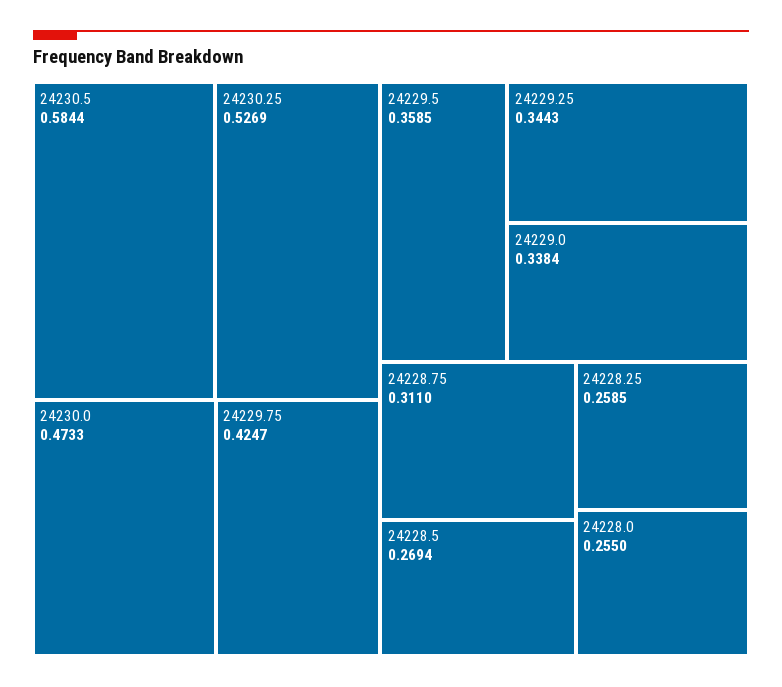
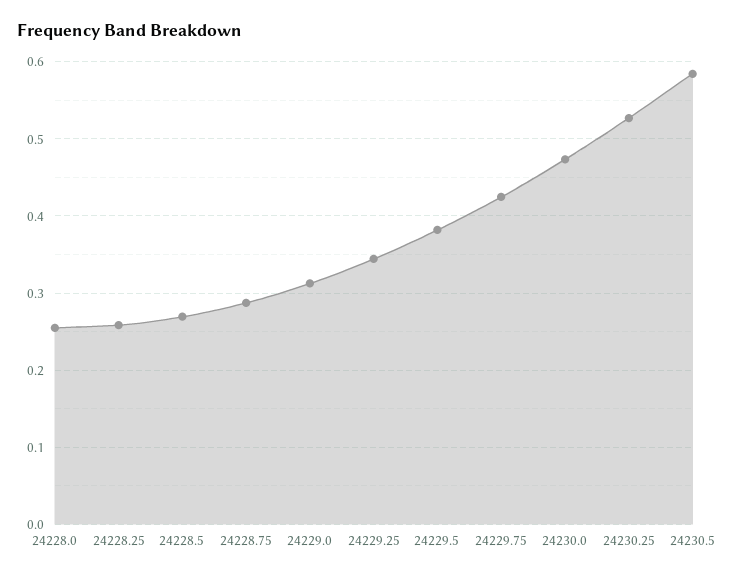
  {
    "24230.5": 0.5844,
    "24230.25": 0.5269,
    "24230.0": 0.4733,
    "24229.75": 0.4247,
-   "24229.5": 0.3585,
+   "24229.5": 0.38,
    "24229.25": 0.3443,
-   "24229.0": 0.3384,
+   "24229.0": 0.31,
-   "24228.75": 0.311,
+   "24228.75": 0.29,
    "24228.5": 0.2694,
    "24228.25": 0.2585,
    "24228.0": 0.255
  }

